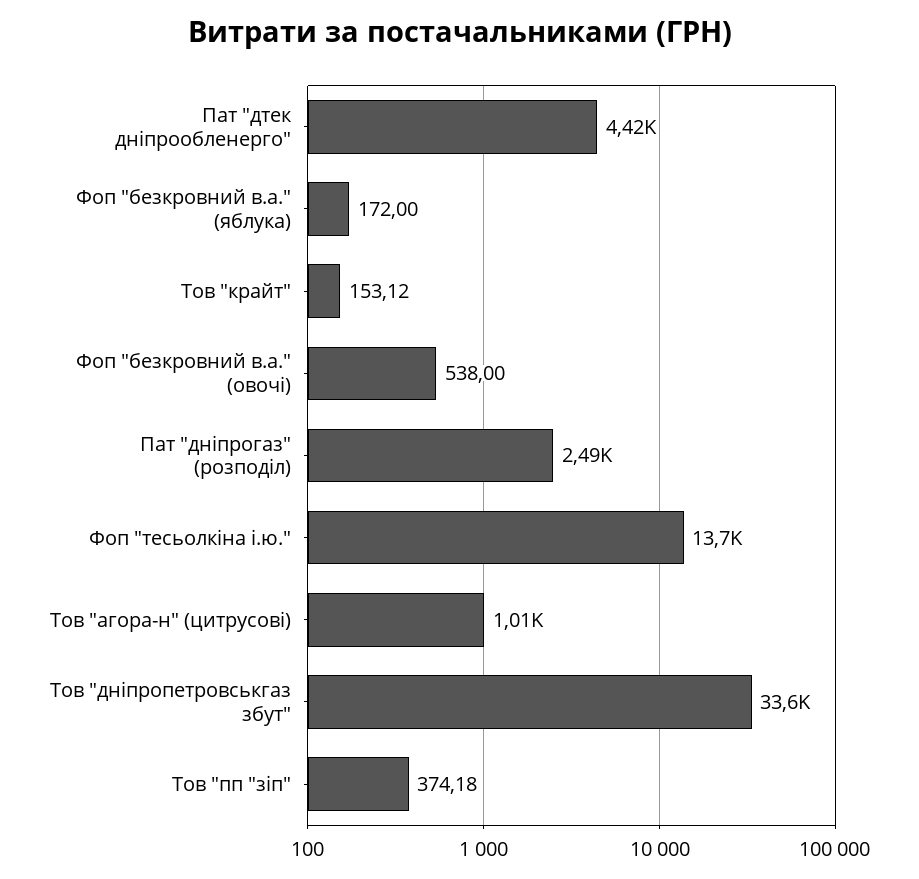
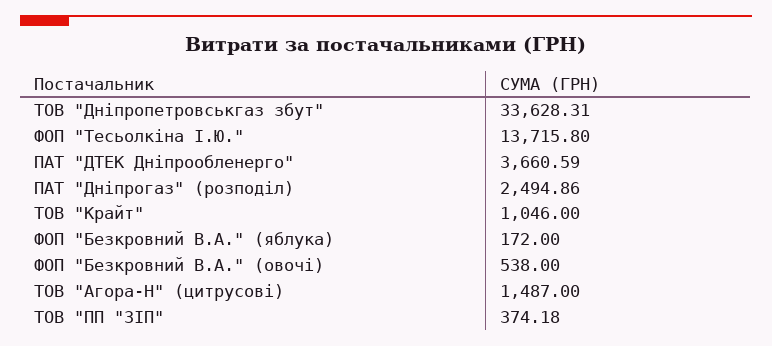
  {
-   "Пат \"дтек дніпрообленерго\"": 4420,
+   "Пат \"дтек дніпрообленерго\"": 3660.59,
    "Фоп \"безкровний в.а.\" (яблука)": 172,
-   "Тов \"крайт\"": 153.12,
+   "Тов \"крайт\"": 1046,
    "Фоп \"безкровний в.а.\" (овочі)": 538,
    "Пат \"дніпрогаз\" (розподіл)": 2494.86,
    "Фоп \"тесьолкіна і.ю.\"": 13715.8,
-   "Тов \"агора-н\" (цитрусові)": 1010,
+   "Тов \"агора-н\" (цитрусові)": 1487,
    "Тов \"дніпропетровськгаз збут\"": 33628.31,
    "Тов \"пп \"зіп\"": 374.18
  }

